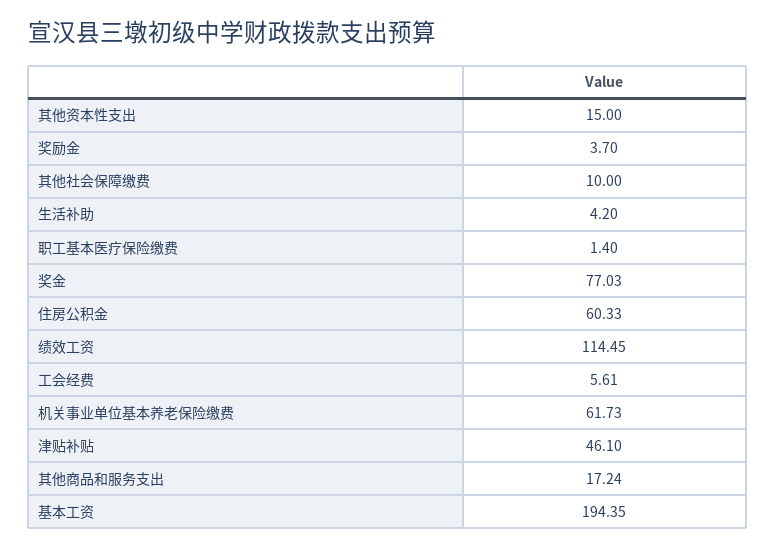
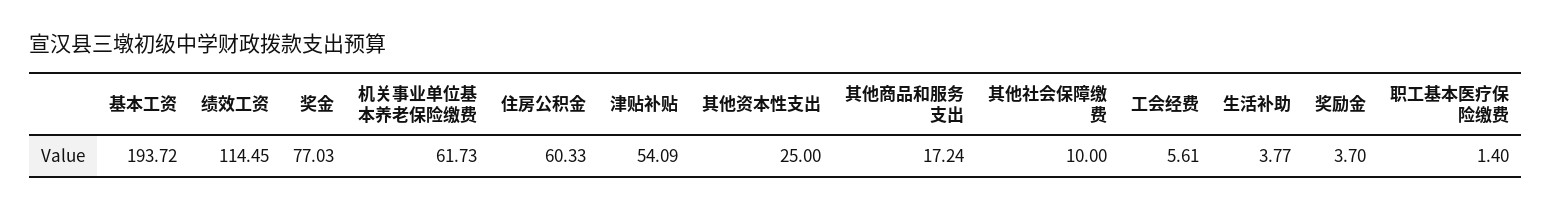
  {
-   "其他资本性支出": 15,
+   "其他资本性支出": 25,
    "奖励金": 3.7,
    "其他社会保障缴费": 10,
-   "生活补助": 4.2,
+   "生活补助": 3.77,
    "职工基本医疗保险缴费": 1.4,
    "奖金": 77.03,
    "住房公积金": 60.33,
    "绩效工资": 114.45,
    "工会经费": 5.61,
    "机关事业单位基本养老保险缴费": 61.73,
-   "津贴补贴": 46.1,
+   "津贴补贴": 54.09,
    "其他商品和服务支出": 17.24,
-   "基本工资": 194.35
+   "基本工资": 193.72
  }

